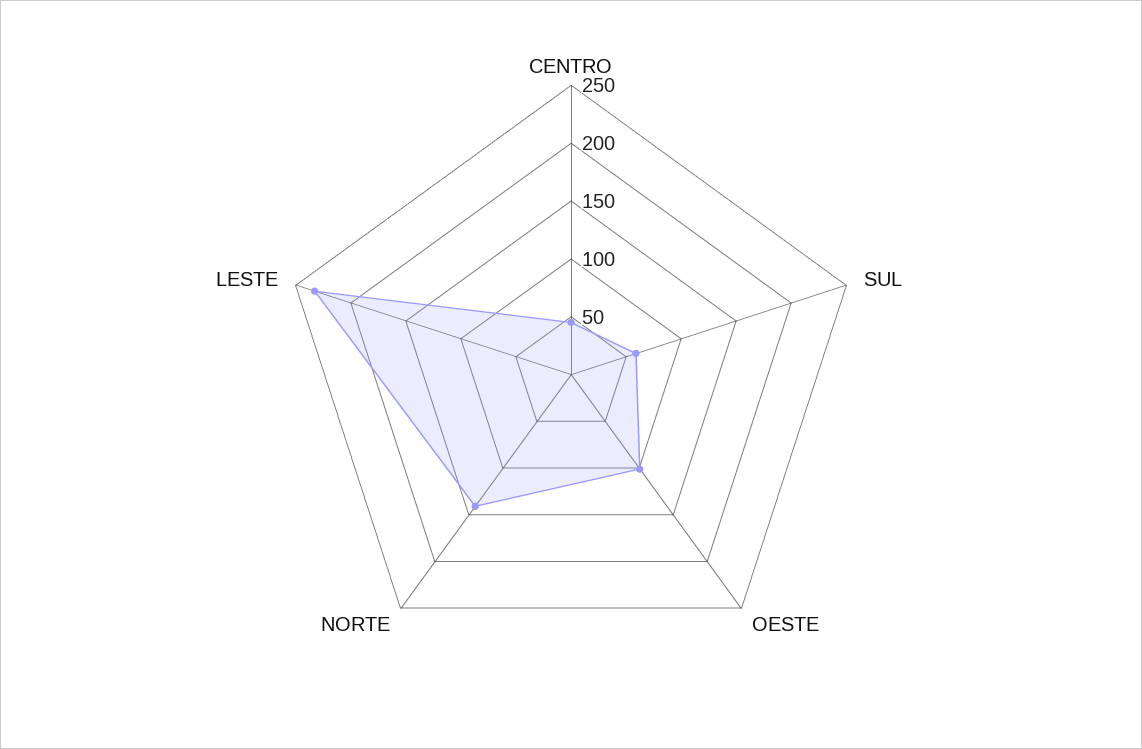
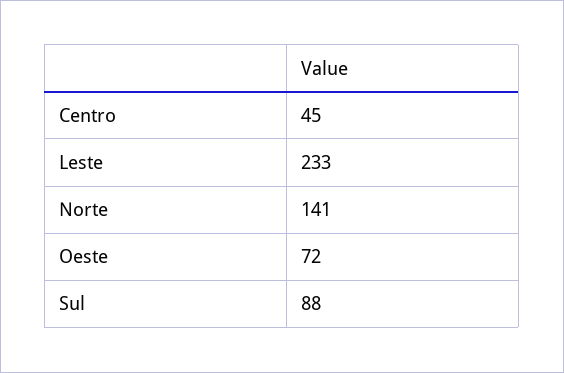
  {
    "CENTRO": 45,
-   "SUL": 60,
+   "SUL": 88,
-   "OESTE": 100,
+   "OESTE": 72,
    "NORTE": 141,
    "LESTE": 233
  }

